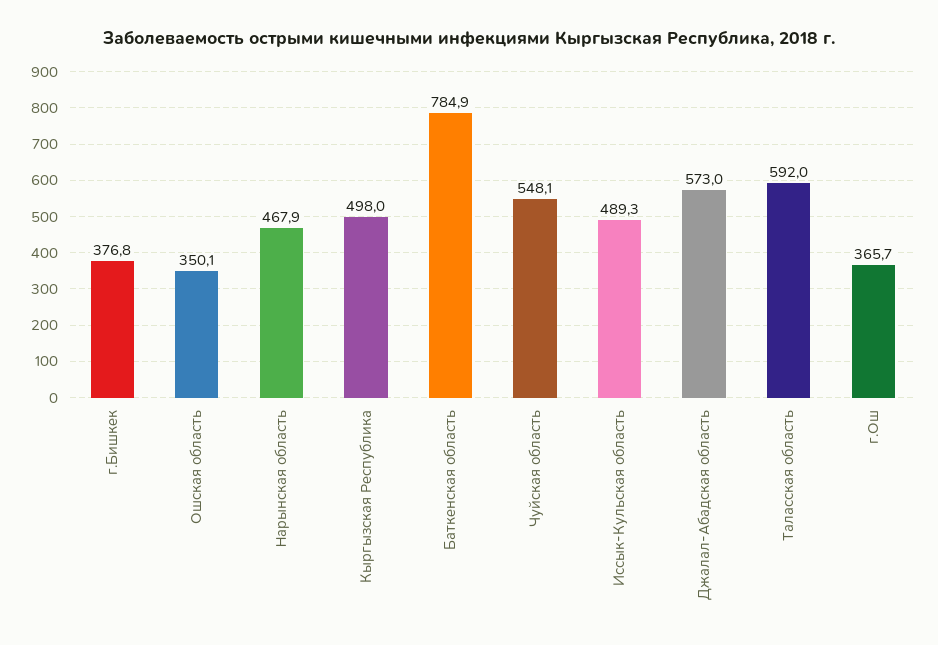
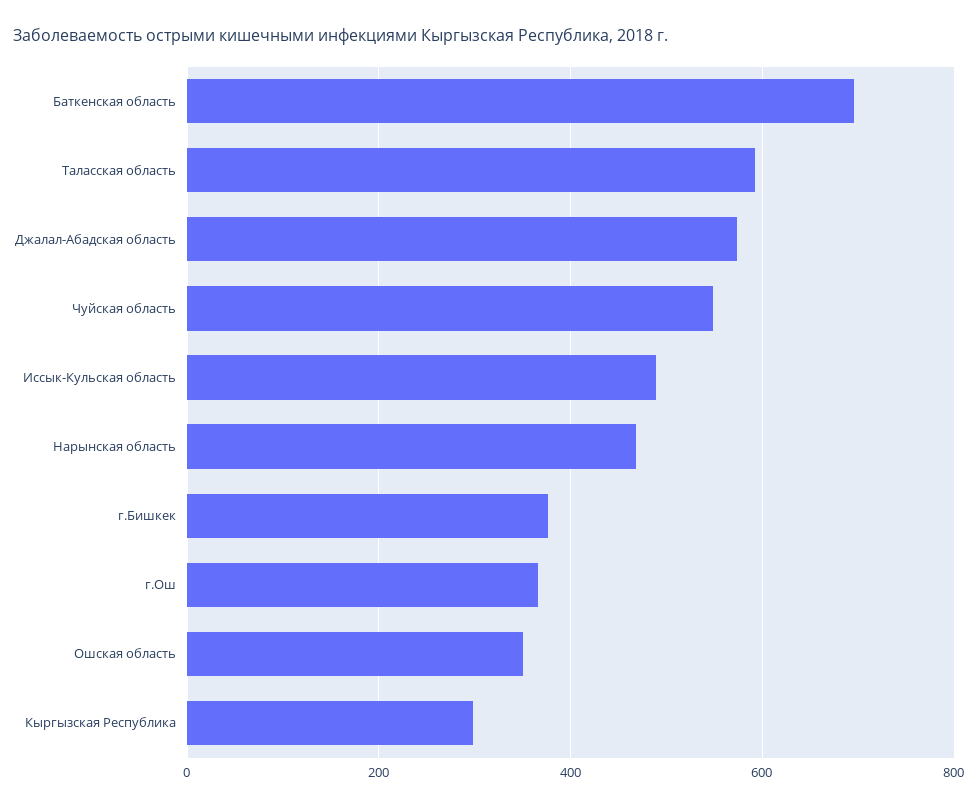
  {
    "г.Бишкек": 376.8,
    "Ошская область": 350.1,
    "Нарынская область": 467.9,
-   "Кыргызская Республика": 498,
+   "Кыргызская Республика": 300,
-   "Баткенская область": 784.9,
+   "Баткенская область": 700,
    "Чуйская область": 548.1,
    "Иссык-Кульская область": 489.3,
    "Джалал-Абадская область": 573,
    "Таласская область": 592,
    "г.Ош": 365.7
  }

